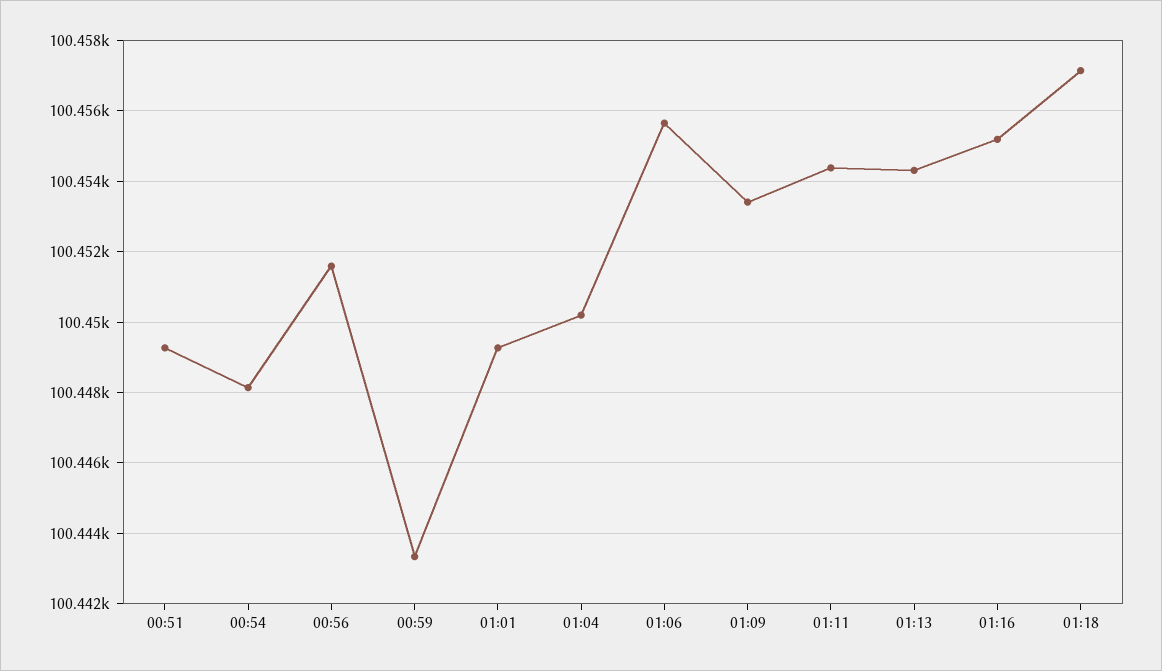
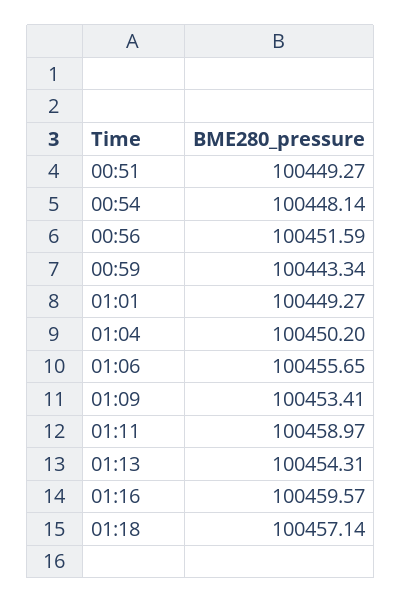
  {
    "00:51": 100449.27,
    "00:54": 100448.14,
    "00:56": 100451.59,
    "00:59": 100443.34,
    "01:01": 100449.27,
    "01:04": 100450.2,
    "01:06": 100455.65,
    "01:09": 100453.41,
-   "01:11": 100454.4,
+   "01:11": 100458.97,
    "01:13": 100454.31,
-   "01:16": 100455.2,
+   "01:16": 100459.57,
    "01:18": 100457.14
  }

